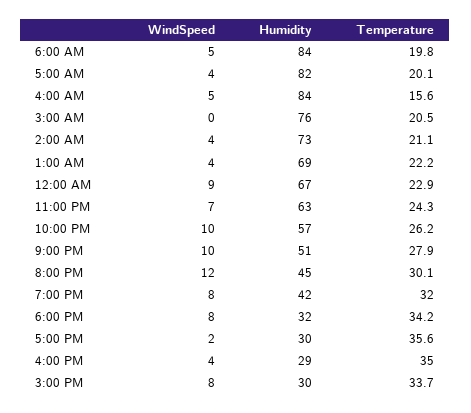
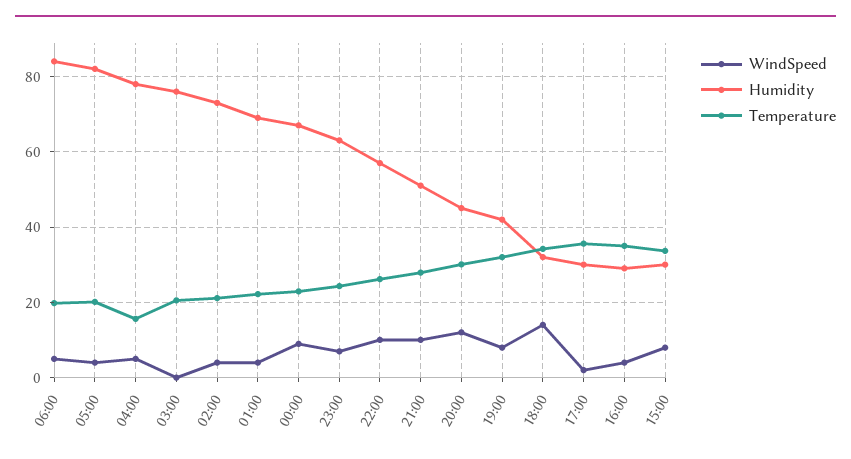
  {
    "WindSpeed": {
      "6:00 AM": 5,
      "5:00 AM": 4,
      "4:00 AM": 5,
      "3:00 AM": 0,
      "2:00 AM": 4,
      "1:00 AM": 4,
      "12:00 AM": 9,
      "11:00 PM": 7,
      "10:00 PM": 10,
      "9:00 PM": 10,
      "8:00 PM": 12,
      "7:00 PM": 8,
-     "6:00 PM": 8,
+     "6:00 PM": 14,
      "5:00 PM": 2,
      "4:00 PM": 4,
      "3:00 PM": 8
    },
    "Humidity": {
      "6:00 AM": 84,
      "5:00 AM": 82,
-     "4:00 AM": 84,
+     "4:00 AM": 78,
      "3:00 AM": 76,
      "2:00 AM": 73,
      "1:00 AM": 69,
      "12:00 AM": 67,
      "11:00 PM": 63,
      "10:00 PM": 57,
      "9:00 PM": 51,
      "8:00 PM": 45,
      "7:00 PM": 42,
      "6:00 PM": 32,
      "5:00 PM": 30,
      "4:00 PM": 29,
      "3:00 PM": 30
    },
    "Temperature": {
      "6:00 AM": 19.8,
      "5:00 AM": 20.1,
      "4:00 AM": 15.6,
      "3:00 AM": 20.5,
      "2:00 AM": 21.1,
      "1:00 AM": 22.2,
      "12:00 AM": 22.9,
      "11:00 PM": 24.3,
      "10:00 PM": 26.2,
      "9:00 PM": 27.9,
      "8:00 PM": 30.1,
      "7:00 PM": 32,
      "6:00 PM": 34.2,
      "5:00 PM": 35.6,
      "4:00 PM": 35,
      "3:00 PM": 33.7
    }
  }

